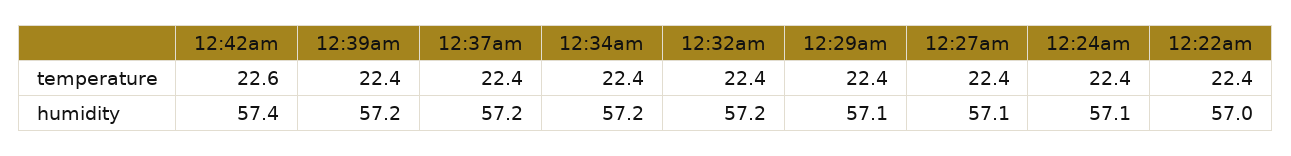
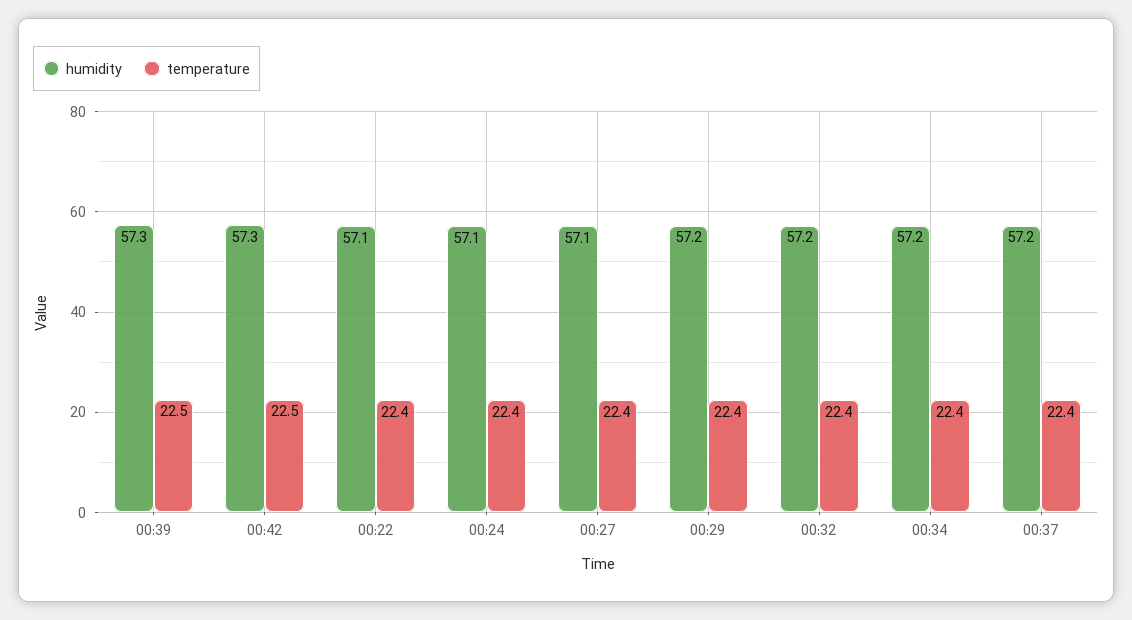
  {
    "temperature": {
-     "12:42am": 22.6,
+     "12:42am": 22.5,
-     "12:39am": 22.4,
+     "12:39am": 22.5,
      "12:37am": 22.4,
      "12:34am": 22.4,
      "12:32am": 22.4,
      "12:29am": 22.4,
      "12:27am": 22.4,
      "12:24am": 22.4,
      "12:22am": 22.4
    },
    "humidity": {
-     "12:42am": 57.4,
+     "12:42am": 57.3,
-     "12:39am": 57.2,
+     "12:39am": 57.3,
      "12:37am": 57.2,
      "12:34am": 57.2,
      "12:32am": 57.2,
-     "12:29am": 57.1,
+     "12:29am": 57.2,
      "12:27am": 57.1,
      "12:24am": 57.1,
-     "12:22am": 57
+     "12:22am": 57.1
    }
  }

